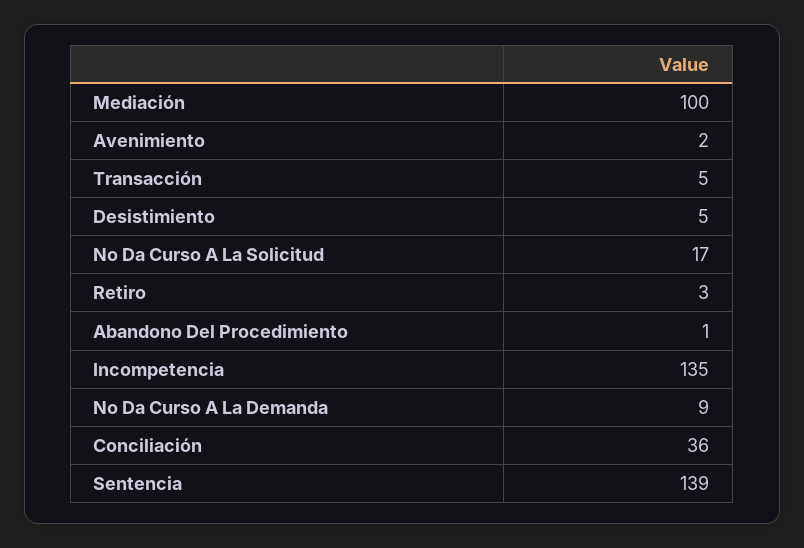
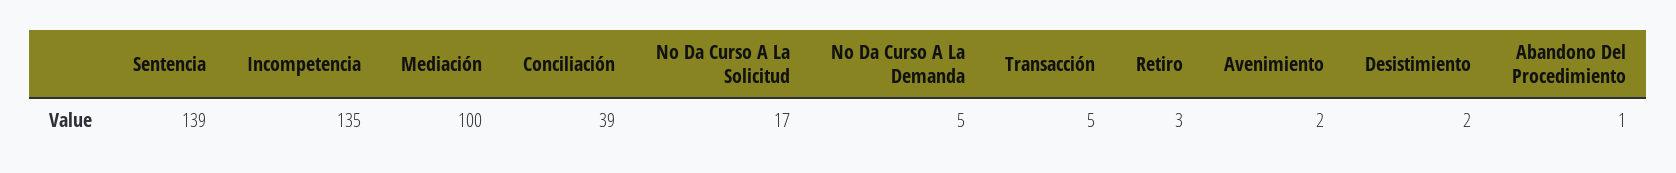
  {
    "Mediación": 100,
    "Avenimiento": 2,
    "Transacción": 5,
-   "Desistimiento": 5,
+   "Desistimiento": 2,
    "No Da Curso A La Solicitud": 17,
    "Retiro": 3,
    "Abandono Del Procedimiento": 1,
    "Incompetencia": 135,
-   "No Da Curso A La Demanda": 9,
+   "No Da Curso A La Demanda": 5,
-   "Conciliación": 36,
+   "Conciliación": 39,
    "Sentencia": 139
  }

